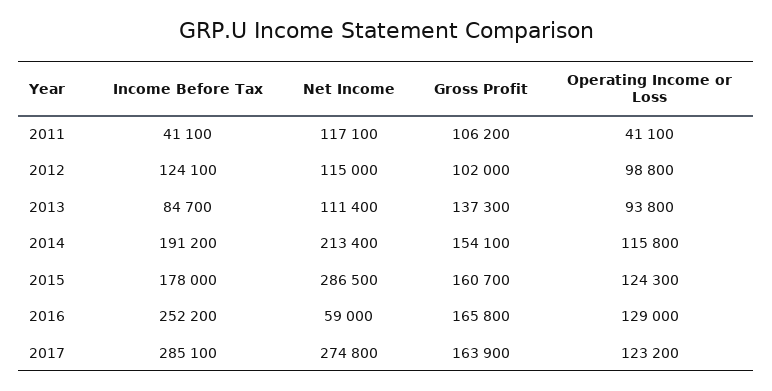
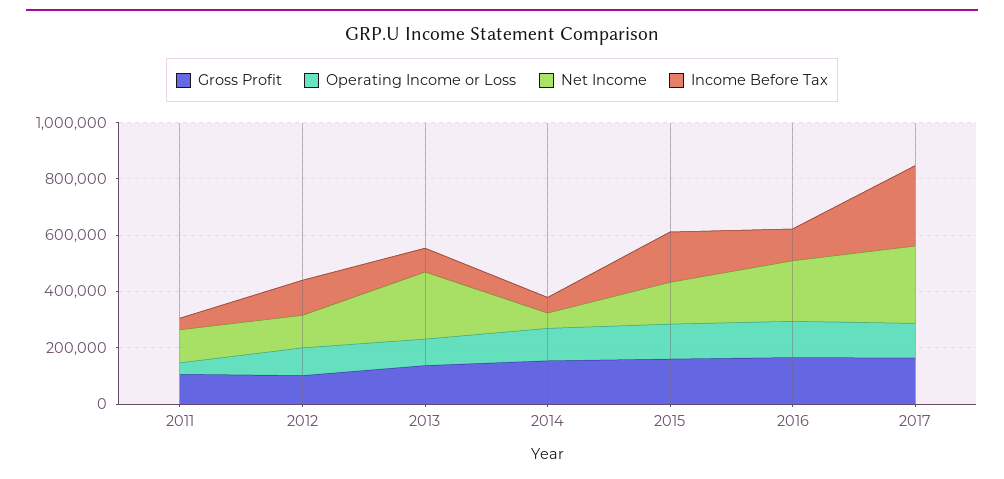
  {
    "Income Before Tax": {
      "2011": 41100,
      "2012": 124100,
      "2013": 84700,
-     "2014": 191200,
+     "2014": 50000,
      "2015": 178000,
-     "2016": 252200,
+     "2016": 100000,
      "2017": 285100
    },
    "Net Income": {
      "2011": 117100,
      "2012": 115000,
-     "2013": 111400,
+     "2013": 250000,
-     "2014": 213400,
+     "2014": 50000,
-     "2015": 286500,
+     "2015": 150000,
-     "2016": 59000,
+     "2016": 200000,
      "2017": 274800
    },
    "Gross Profit": {
      "2011": 106200,
      "2012": 102000,
      "2013": 137300,
      "2014": 154100,
      "2015": 160700,
      "2016": 165800,
      "2017": 163900
    },
    "Operating Income or Loss": {
      "2011": 41100,
      "2012": 98800,
      "2013": 93800,
      "2014": 115800,
      "2015": 124300,
      "2016": 129000,
      "2017": 123200
    }
  }

